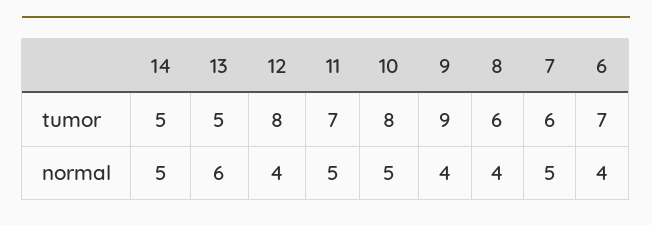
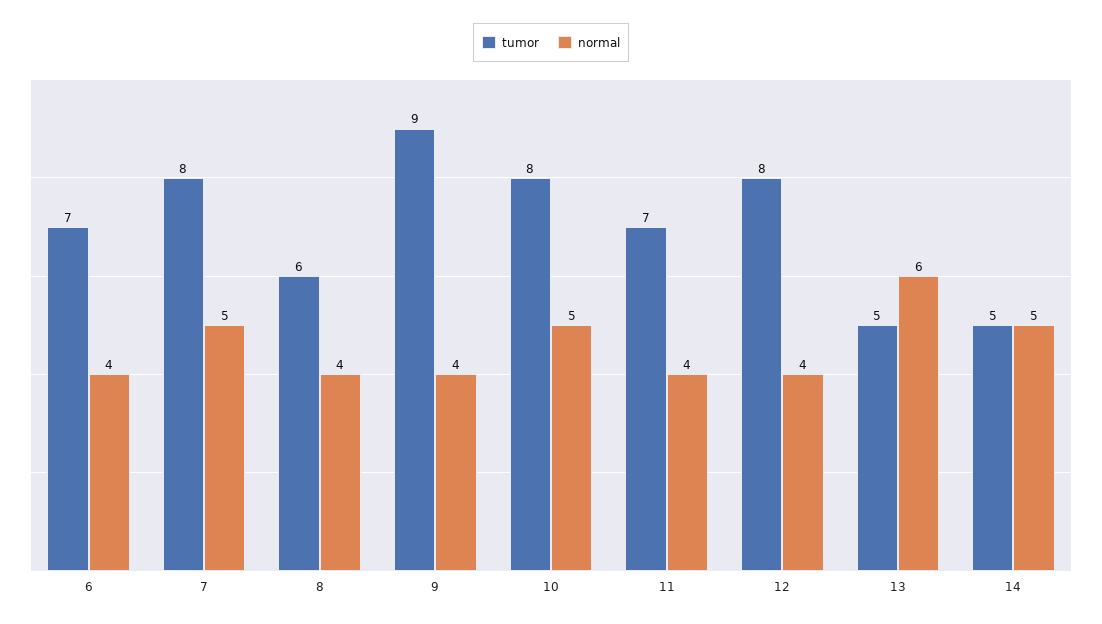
  {
    "tumor": {
      "14": 5,
      "13": 5,
      "12": 8,
      "11": 7,
      "10": 8,
      "9": 9,
      "8": 6,
-     "7": 6,
+     "7": 8,
      "6": 7
    },
    "normal": {
      "14": 5,
      "13": 6,
      "12": 4,
-     "11": 5,
+     "11": 4,
      "10": 5,
      "9": 4,
      "8": 4,
      "7": 5,
      "6": 4
    }
  }

